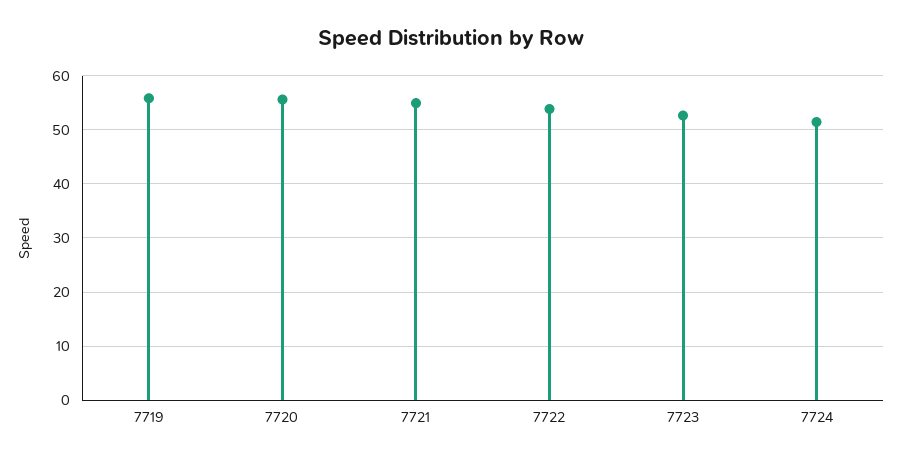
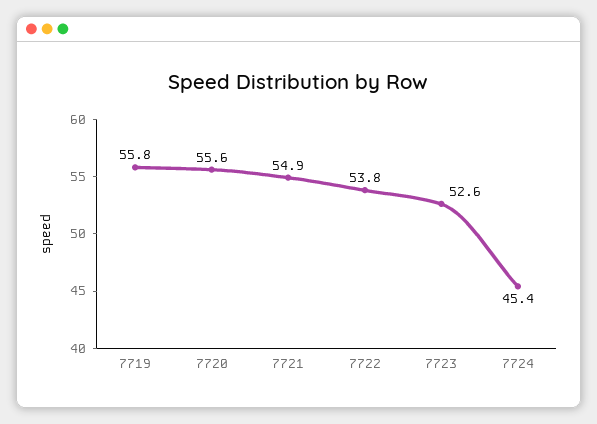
  {
    "7719": 55.8,
    "7720": 55.6,
    "7721": 54.9,
    "7722": 53.8,
    "7723": 52.6,
-   "7724": 52
+   "7724": 45.4
  }

